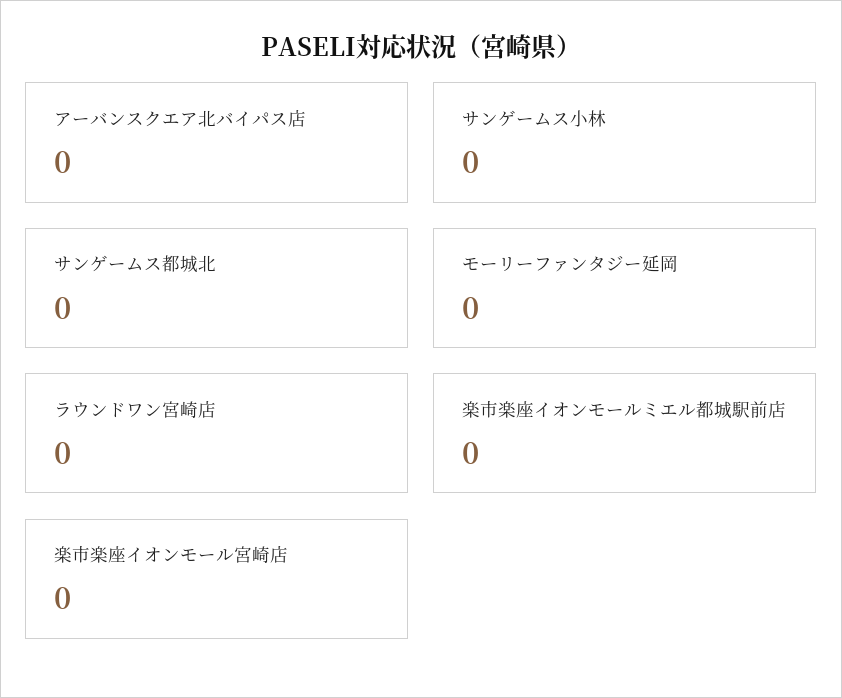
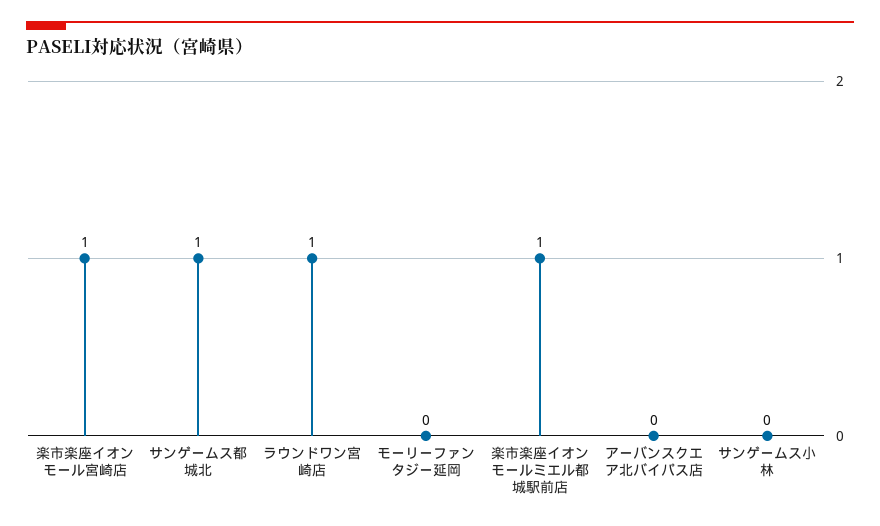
  {
    "アーバンスクエア北バイパス店": 0,
    "サンゲームス小林": 0,
-   "サンゲームス都城北": 0,
+   "サンゲームス都城北": 1,
    "モーリーファンタジー延岡": 0,
-   "ラウンドワン宮崎店": 0,
+   "ラウンドワン宮崎店": 1,
-   "楽市楽座イオンモールミエル都城駅前店": 0,
+   "楽市楽座イオンモールミエル都城駅前店": 1,
-   "楽市楽座イオンモール宮崎店": 0
+   "楽市楽座イオンモール宮崎店": 1
  }

